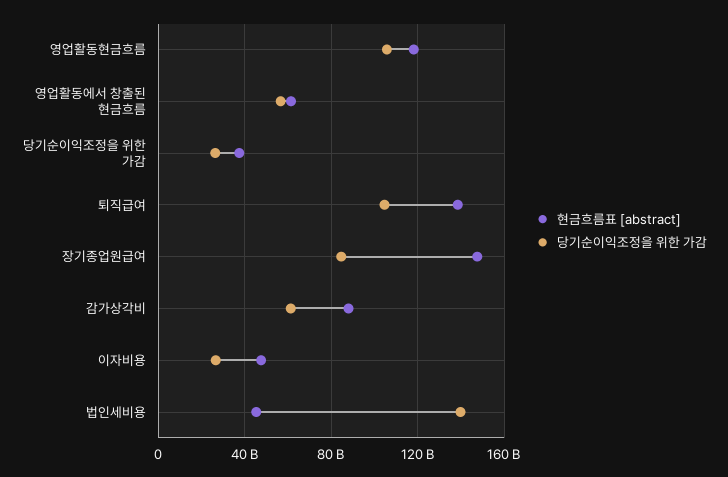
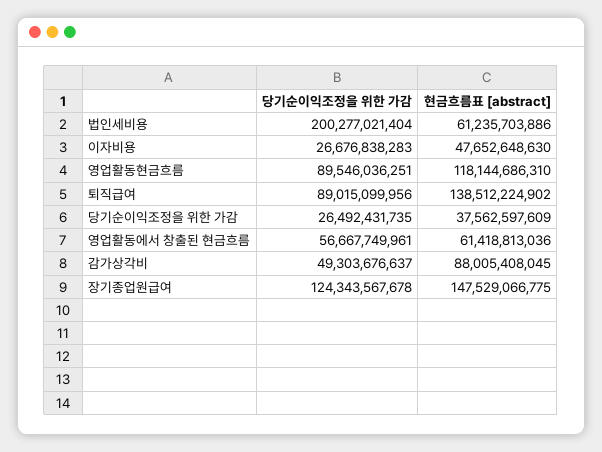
  {
    "현금흐름표 [abstract]": {
      "영업활동현금흐름": 118144686310,
      "영업활동에서 창출된 현금흐름": 61418813036,
      "당기순이익조정을 위한 가감": 37562597609,
      "퇴직급여": 138512224902,
      "장기종업원급여": 147529066775,
      "감가상각비": 88005408045,
      "이자비용": 47652648630,
-     "법인세비용": 45000000000
+     "법인세비용": 61235703886
    },
    "당기순이익조정을 위한 가감": {
-     "영업활동현금흐름": 105000000000,
+     "영업활동현금흐름": 89546036251,
      "영업활동에서 창출된 현금흐름": 56667749961,
      "당기순이익조정을 위한 가감": 26492431735,
-     "퇴직급여": 105000000000,
+     "퇴직급여": 89015099956,
-     "장기종업원급여": 85000000000,
+     "장기종업원급여": 124343567678,
-     "감가상각비": 60000000000,
+     "감가상각비": 49303676637,
      "이자비용": 26676838283,
-     "법인세비용": 140000000000
+     "법인세비용": 200277021404
    }
  }

